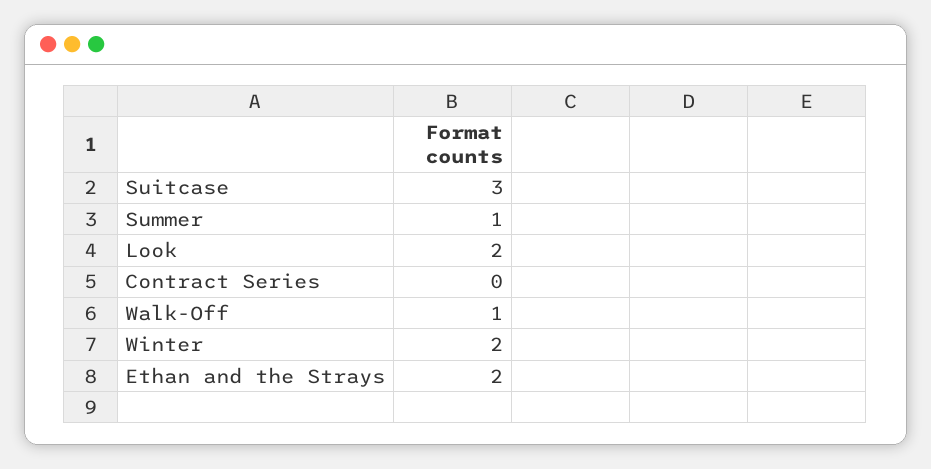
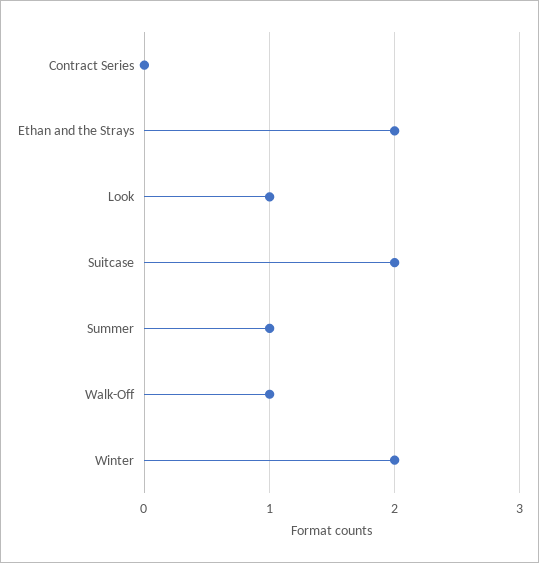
  {
-   "Suitcase": 3,
+   "Suitcase": 2,
    "Summer": 1,
-   "Look": 2,
+   "Look": 1,
    "Contract Series": 0,
    "Walk-Off": 1,
    "Winter": 2,
    "Ethan and the Strays": 2
  }

